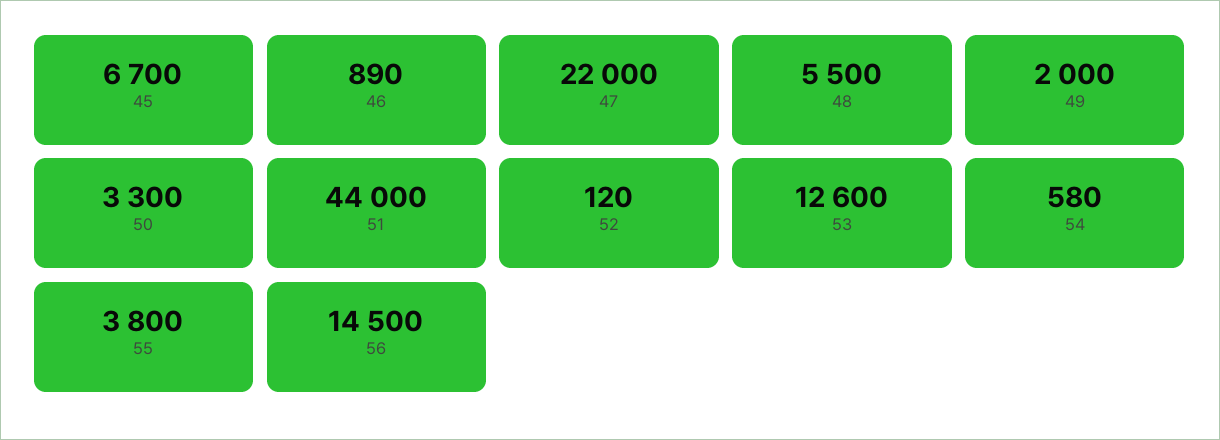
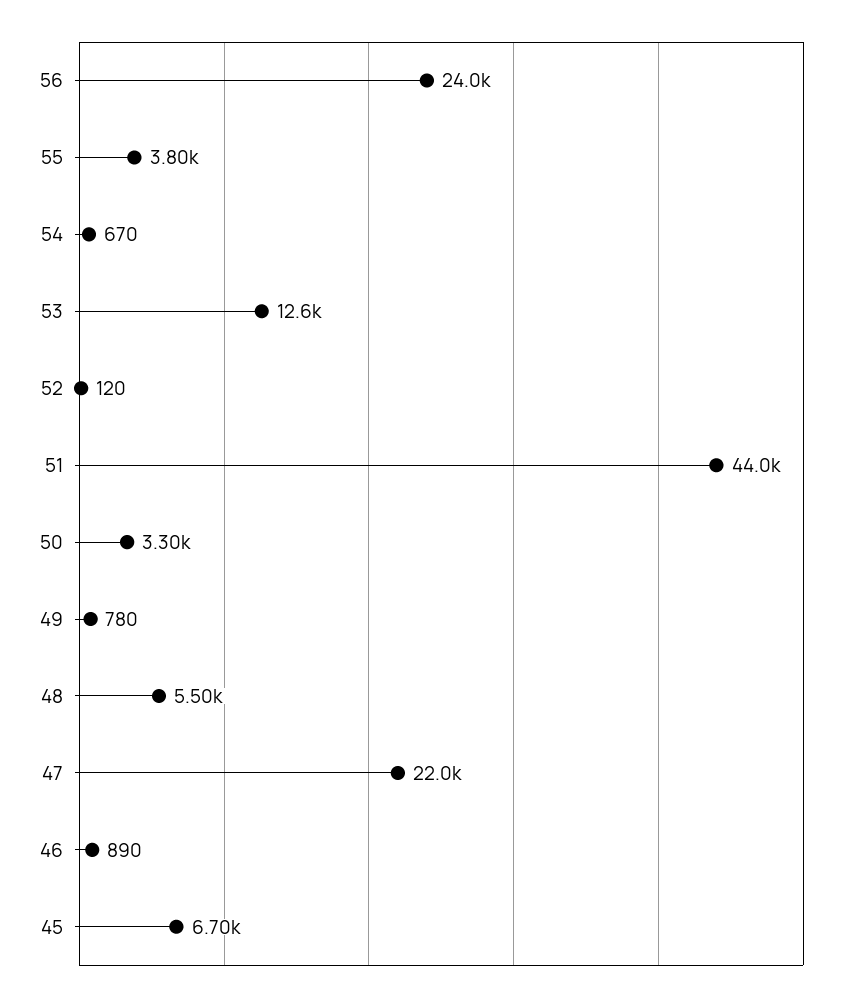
  {
    "45": 6700,
    "46": 890,
    "47": 22000,
    "48": 5500,
-   "49": 2000,
+   "49": 780,
    "50": 3300,
    "51": 44000,
    "52": 120,
    "53": 12600,
-   "54": 580,
+   "54": 670,
    "55": 3800,
-   "56": 14500
+   "56": 24000
  }

